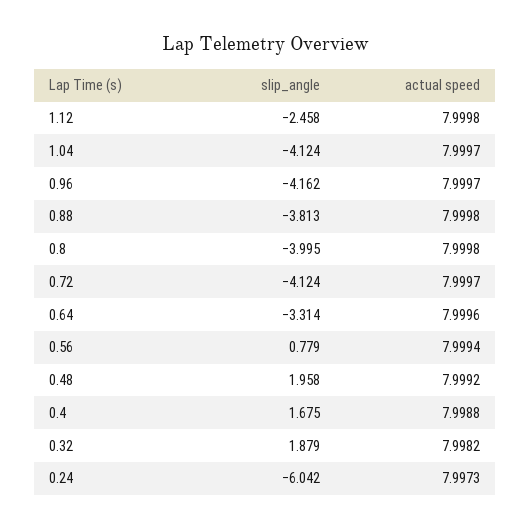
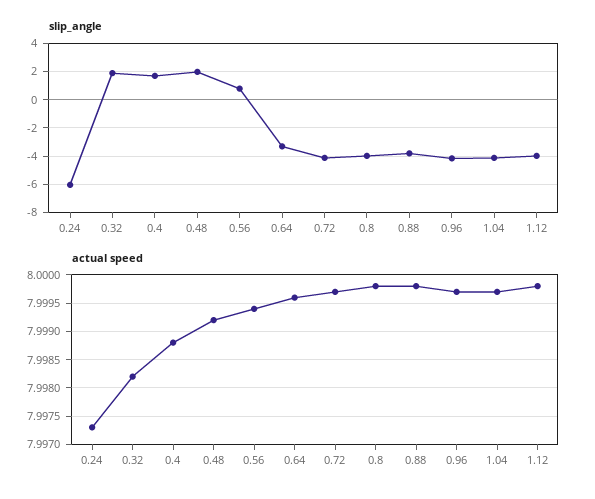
  {
    "slip_angle": {
-     "1.12": -2.458,
+     "1.12": -4,
      "1.04": -4.124,
      "0.96": -4.162,
      "0.88": -3.813,
      "0.8": -3.995,
      "0.72": -4.124,
      "0.64": -3.314,
      "0.56": 0.779,
      "0.48": 1.958,
      "0.4": 1.675,
      "0.32": 1.879,
      "0.24": -6.042
    },
    "actual speed": {
      "1.12": 7.9998,
      "1.04": 7.9997,
      "0.96": 7.9997,
      "0.88": 7.9998,
      "0.8": 7.9998,
      "0.72": 7.9997,
      "0.64": 7.9996,
      "0.56": 7.9994,
      "0.48": 7.9992,
      "0.4": 7.9988,
      "0.32": 7.9982,
      "0.24": 7.9973
    }
  }

